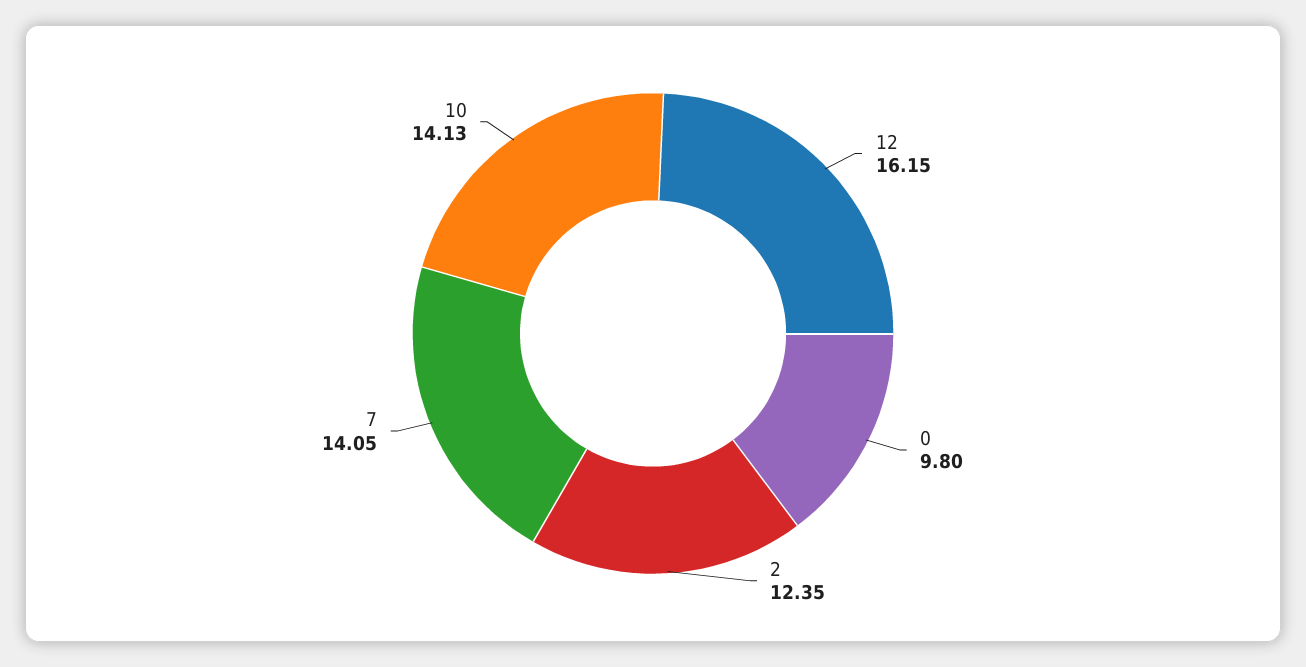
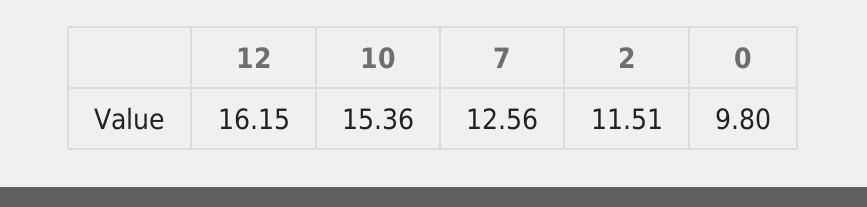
  {
    "12": 16.15,
    "0": 9.8,
-   "2": 12.35,
+   "2": 11.51,
-   "7": 14.05,
+   "7": 12.56,
-   "10": 14.13
+   "10": 15.36
  }

